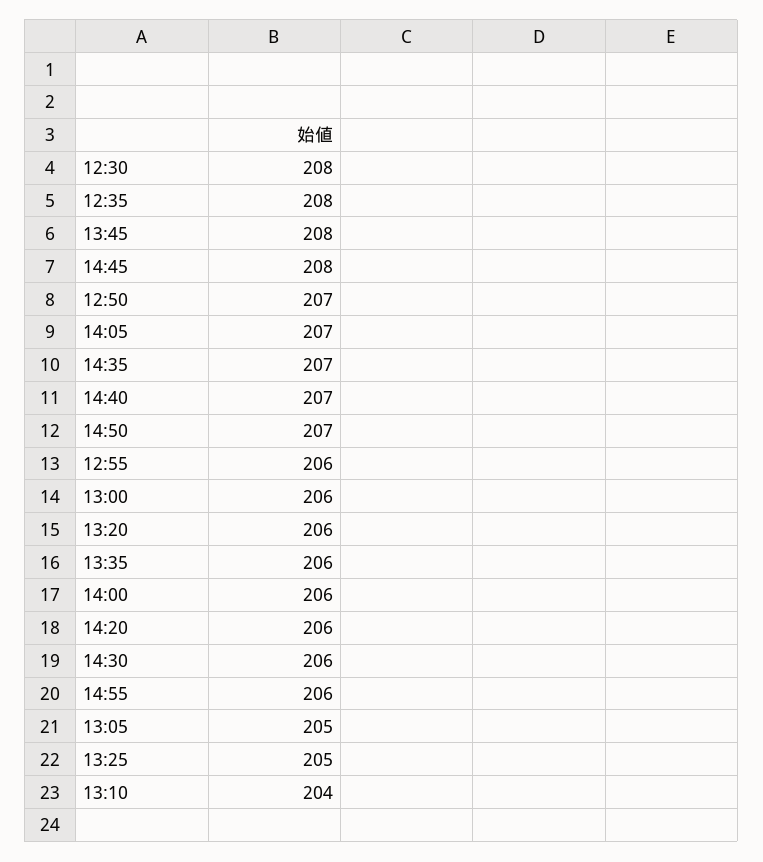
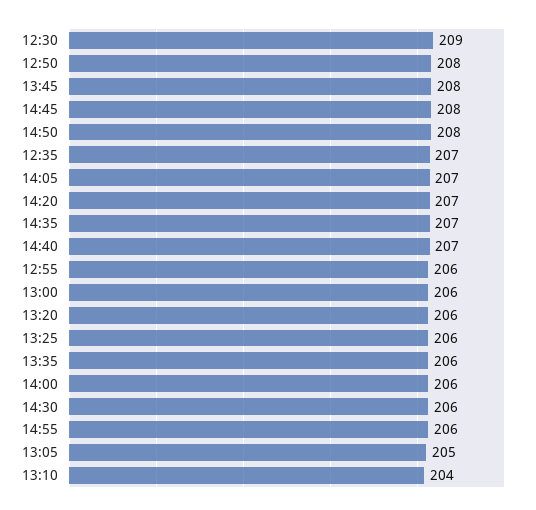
  {
-   "12:30": 208,
+   "12:30": 209,
-   "12:35": 208,
+   "12:35": 207,
    "13:45": 208,
    "14:45": 208,
-   "12:50": 207,
+   "12:50": 208,
    "14:05": 207,
    "14:35": 207,
    "14:40": 207,
-   "14:50": 207,
+   "14:50": 208,
    "12:55": 206,
    "13:00": 206,
    "13:20": 206,
    "13:35": 206,
    "14:00": 206,
-   "14:20": 206,
+   "14:20": 207,
    "14:30": 206,
    "14:55": 206,
    "13:05": 205,
-   "13:25": 205,
+   "13:25": 206,
    "13:10": 204
  }

